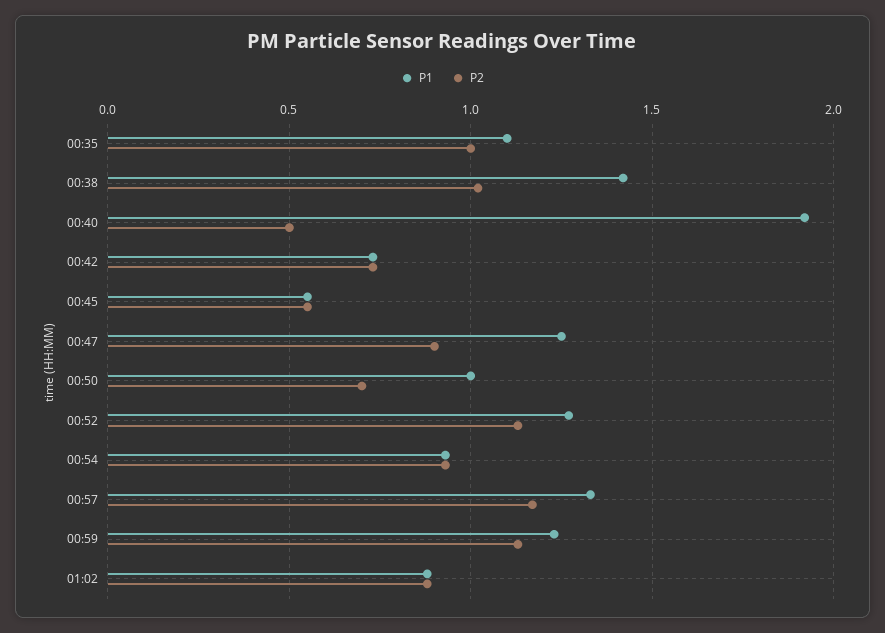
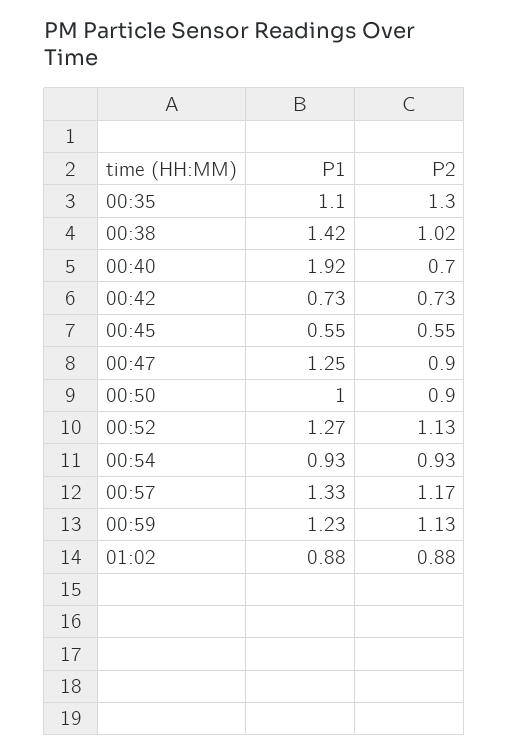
  {
    "P1": {
      "00:35": 1.1,
      "00:38": 1.42,
      "00:40": 1.92,
      "00:42": 0.73,
      "00:45": 0.55,
      "00:47": 1.25,
      "00:50": 1,
      "00:52": 1.27,
      "00:54": 0.93,
      "00:57": 1.33,
      "00:59": 1.23,
      "01:02": 0.88
    },
    "P2": {
-     "00:35": 1,
+     "00:35": 1.3,
      "00:38": 1.02,
-     "00:40": 0.5,
+     "00:40": 0.7,
      "00:42": 0.73,
      "00:45": 0.55,
      "00:47": 0.9,
-     "00:50": 0.7,
+     "00:50": 0.9,
      "00:52": 1.13,
      "00:54": 0.93,
      "00:57": 1.17,
      "00:59": 1.13,
      "01:02": 0.88
    }
  }

